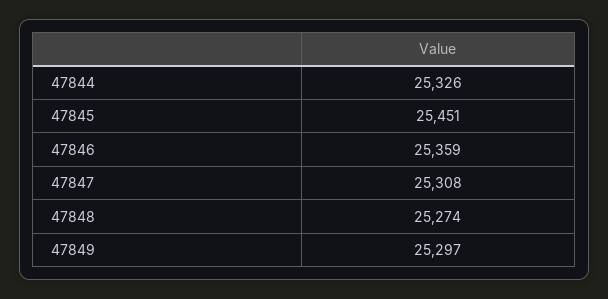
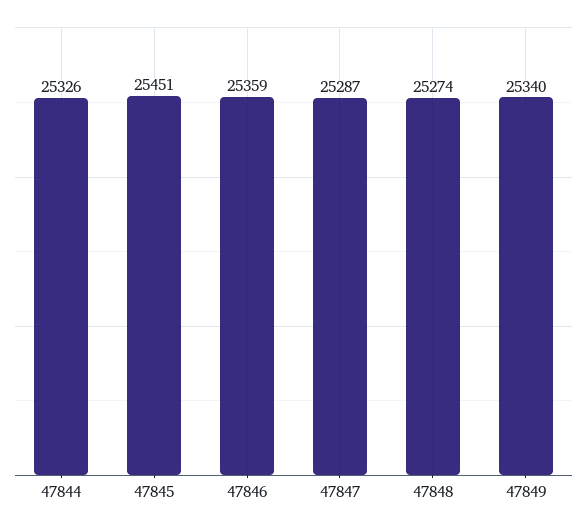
  {
    "47844": 25326,
    "47845": 25451,
    "47846": 25359,
-   "47847": 25308,
+   "47847": 25287,
    "47848": 25274,
-   "47849": 25297
+   "47849": 25340
  }

